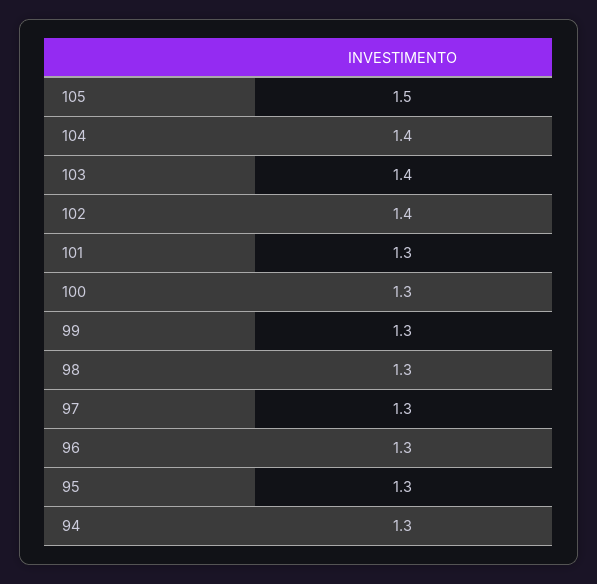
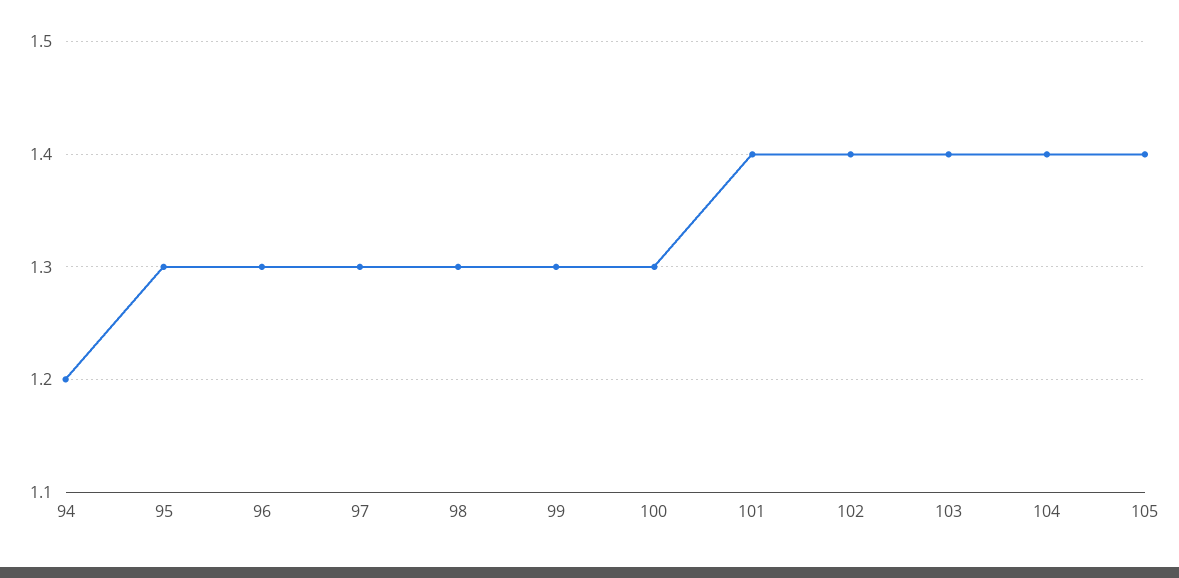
  {
-   "105": 1.5,
+   "105": 1.4,
    "104": 1.4,
    "103": 1.4,
    "102": 1.4,
-   "101": 1.3,
+   "101": 1.4,
    "100": 1.3,
    "99": 1.3,
    "98": 1.3,
    "97": 1.3,
    "96": 1.3,
    "95": 1.3,
-   "94": 1.3
+   "94": 1.2
  }

